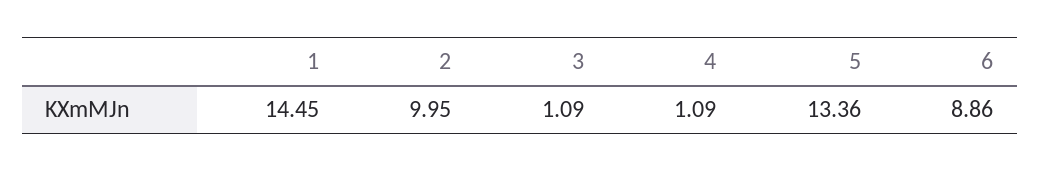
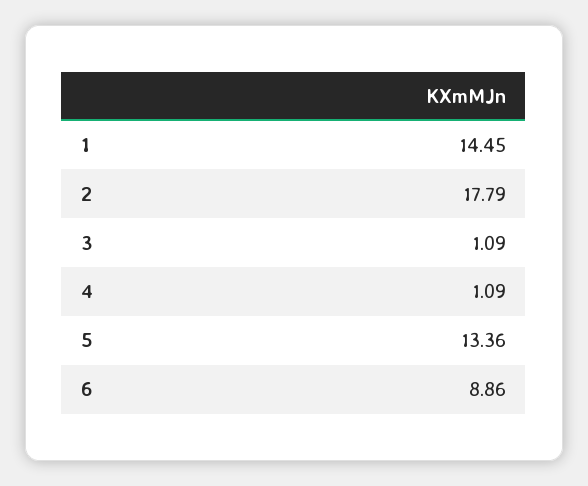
  {
    "1": 14.45,
-   "2": 9.95,
+   "2": 17.79,
    "3": 1.09,
    "4": 1.09,
    "5": 13.36,
    "6": 8.86
  }

